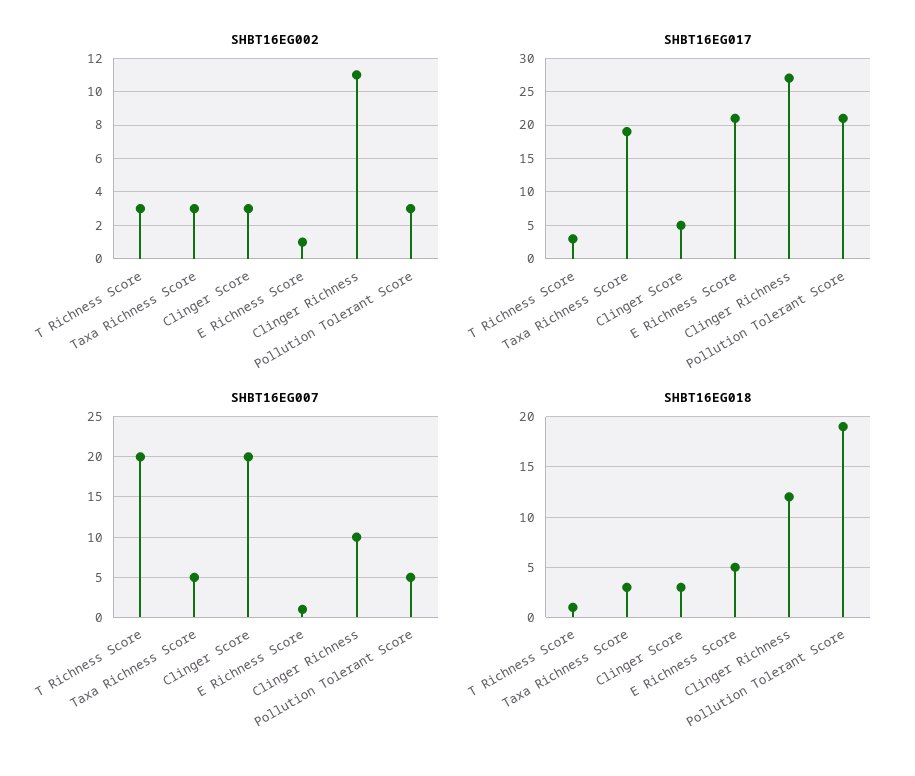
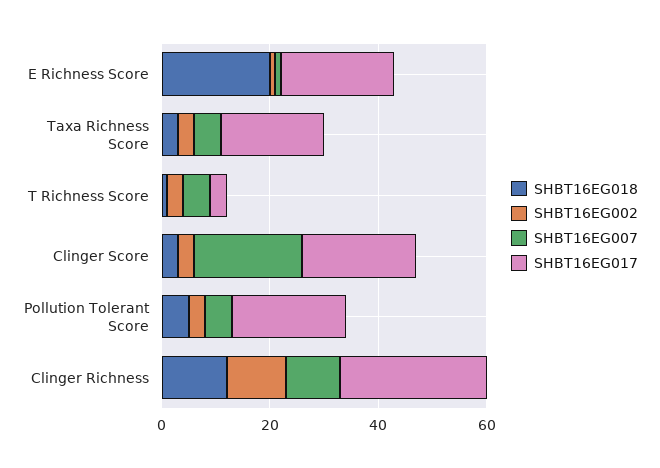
  {
    "SHBT16EG002": {
      "T Richness Score": 3,
      "Taxa Richness Score": 3,
      "Clinger Score": 3,
      "E Richness Score": 1,
      "Clinger Richness": 11,
      "Pollution Tolerant Score": 3
    },
    "SHBT16EG017": {
      "T Richness Score": 3,
      "Taxa Richness Score": 19,
-     "Clinger Score": 5,
+     "Clinger Score": 20,
      "E Richness Score": 21,
      "Clinger Richness": 27,
      "Pollution Tolerant Score": 21
    },
    "SHBT16EG007": {
-     "T Richness Score": 20,
+     "T Richness Score": 5,
      "Taxa Richness Score": 5,
      "Clinger Score": 20,
      "E Richness Score": 1,
      "Clinger Richness": 10,
      "Pollution Tolerant Score": 5
    },
    "SHBT16EG018": {
      "T Richness Score": 1,
      "Taxa Richness Score": 3,
      "Clinger Score": 3,
-     "E Richness Score": 5,
+     "E Richness Score": 20,
      "Clinger Richness": 12,
-     "Pollution Tolerant Score": 19
+     "Pollution Tolerant Score": 5
    }
  }

